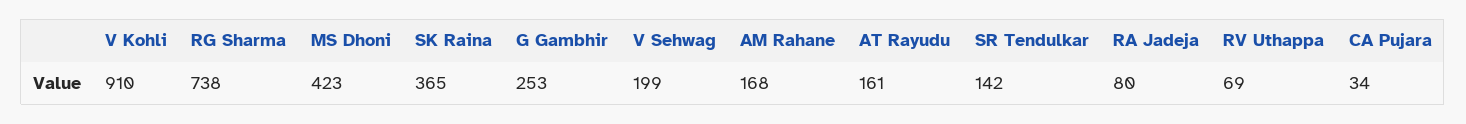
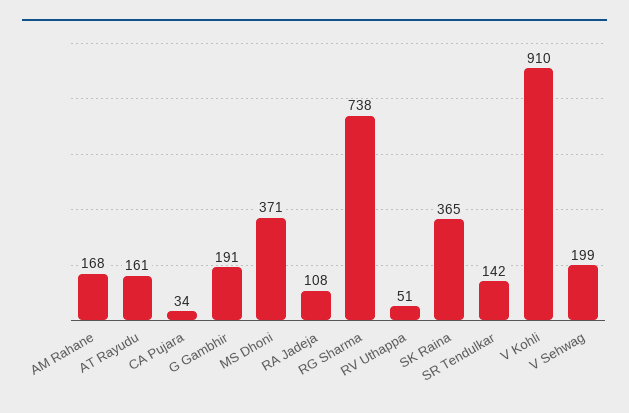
  {
    "V Kohli": 910,
    "RG Sharma": 738,
-   "MS Dhoni": 423,
+   "MS Dhoni": 371,
    "SK Raina": 365,
-   "G Gambhir": 253,
+   "G Gambhir": 191,
    "V Sehwag": 199,
    "AM Rahane": 168,
    "AT Rayudu": 161,
    "SR Tendulkar": 142,
-   "RA Jadeja": 80,
+   "RA Jadeja": 108,
-   "RV Uthappa": 69,
+   "RV Uthappa": 51,
    "CA Pujara": 34
  }

